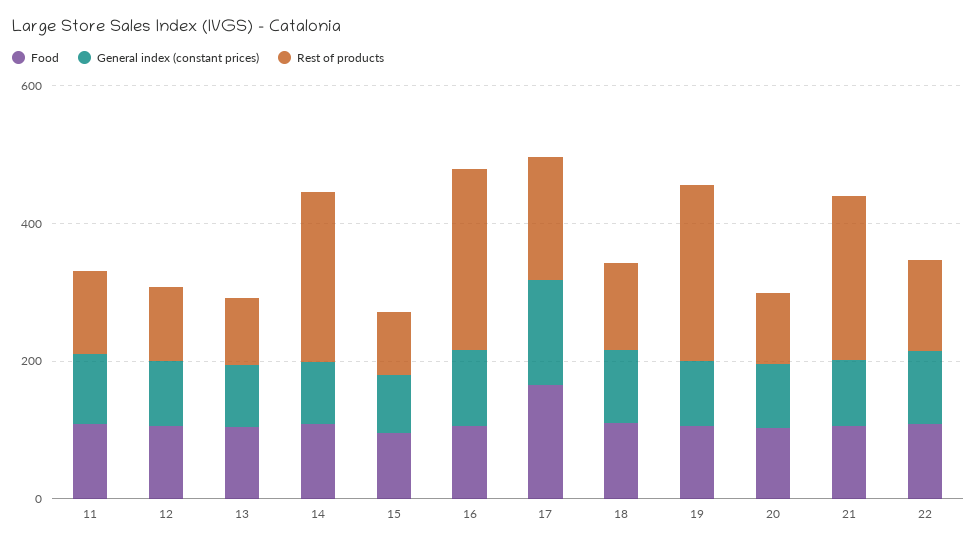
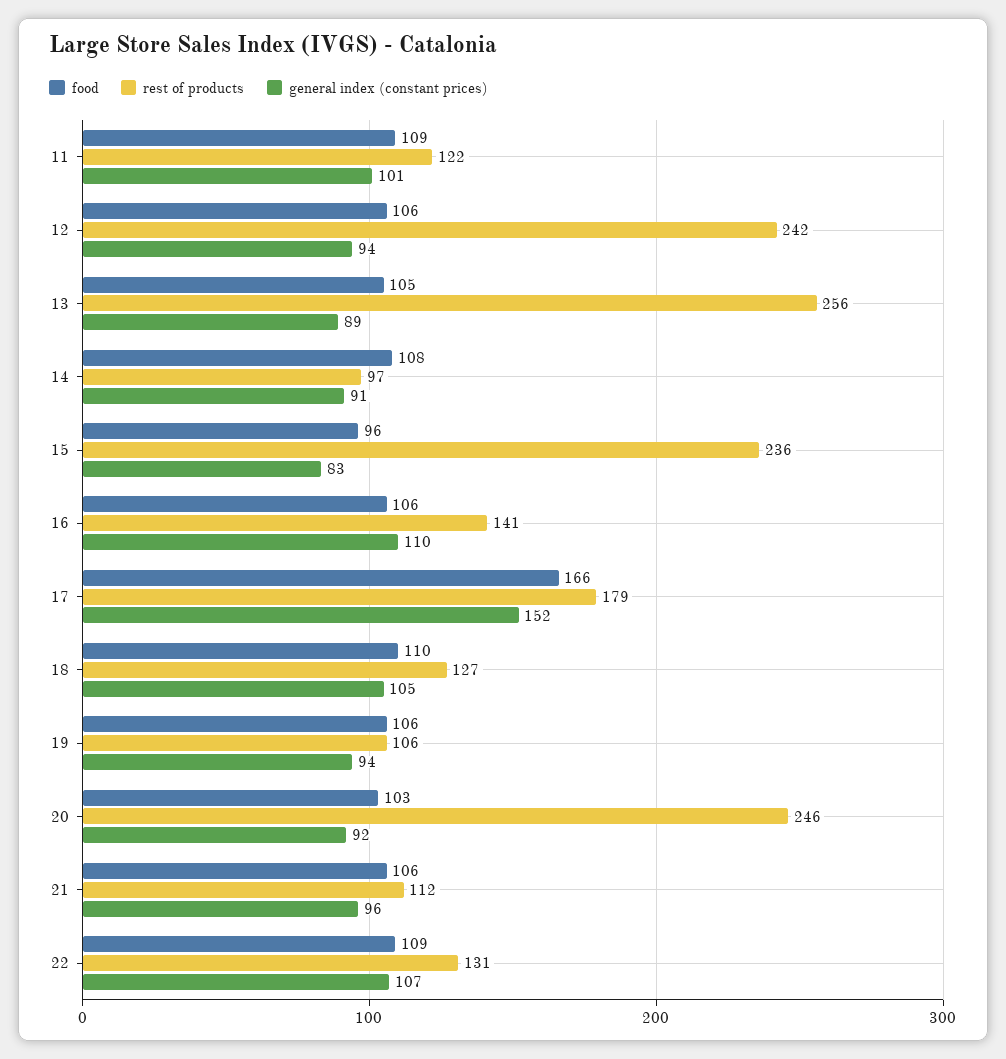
  {
    "Food": {
      "11": 109,
      "12": 106,
      "13": 105,
      "14": 108,
      "15": 96,
      "16": 106,
      "17": 166,
      "18": 110,
      "19": 106,
      "20": 103,
      "21": 106,
      "22": 109
    },
    "General index (constant prices)": {
      "11": 101,
      "12": 94,
      "13": 89,
      "14": 91,
      "15": 83,
      "16": 110,
      "17": 152,
      "18": 105,
      "19": 94,
      "20": 92,
      "21": 96,
      "22": 107
    },
    "Rest of products": {
      "11": 122,
-     "12": 100,
+     "12": 242,
-     "13": 100,
+     "13": 256,
-     "14": 250,
+     "14": 97,
-     "15": 100,
+     "15": 236,
-     "16": 250,
+     "16": 141,
      "17": 179,
      "18": 127,
-     "19": 250,
+     "19": 106,
-     "20": 100,
+     "20": 246,
-     "21": 250,
+     "21": 112,
      "22": 131
    }
  }

